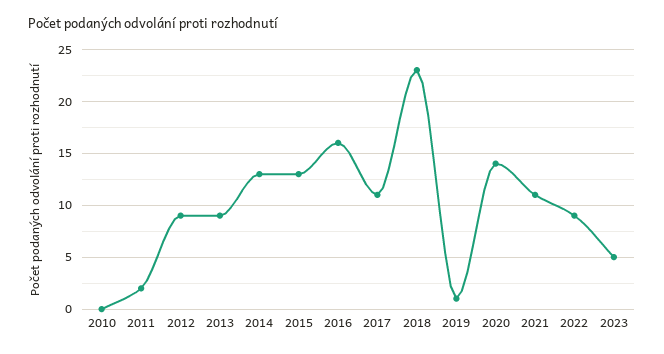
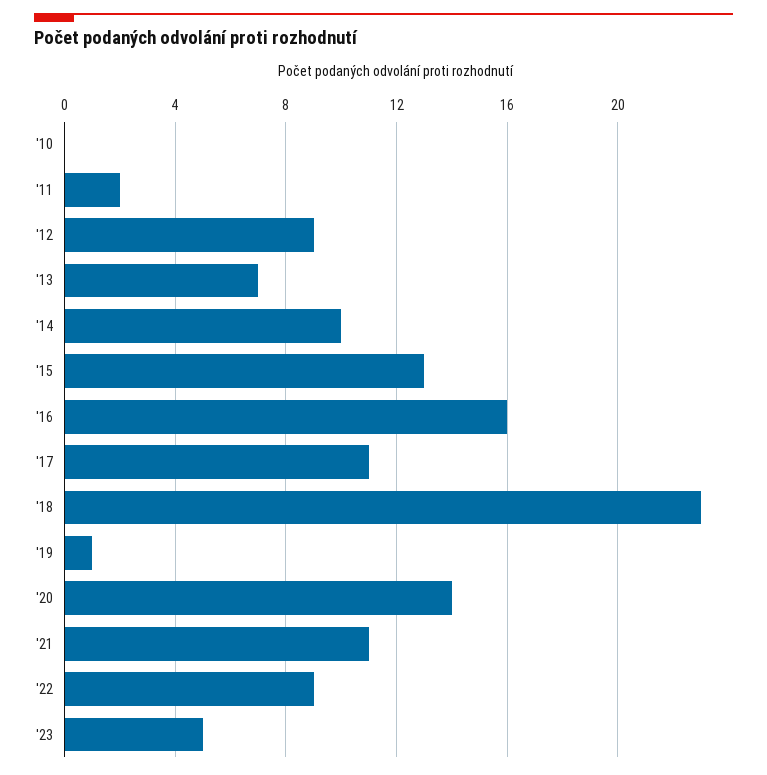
  {
    "2010": 0,
    "2011": 2,
    "2012": 9,
-   "2013": 9,
+   "2013": 7,
-   "2014": 13,
+   "2014": 10,
    "2015": 13,
    "2016": 16,
    "2017": 11,
    "2018": 23,
    "2019": 1,
    "2020": 14,
    "2021": 11,
    "2022": 9,
    "2023": 5
  }

